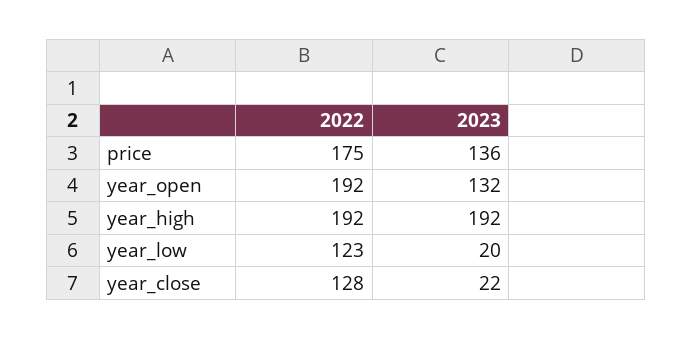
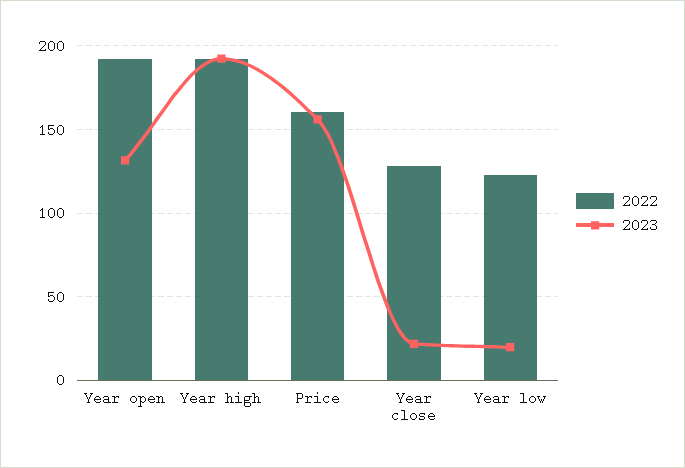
  {
    "2022": {
-     "price": 175,
+     "price": 160,
      "year_open": 192,
      "year_high": 192,
      "year_low": 123,
      "year_close": 128
    },
    "2023": {
-     "price": 136,
+     "price": 155,
      "year_open": 132,
      "year_high": 192,
      "year_low": 20,
      "year_close": 22
    }
  }

